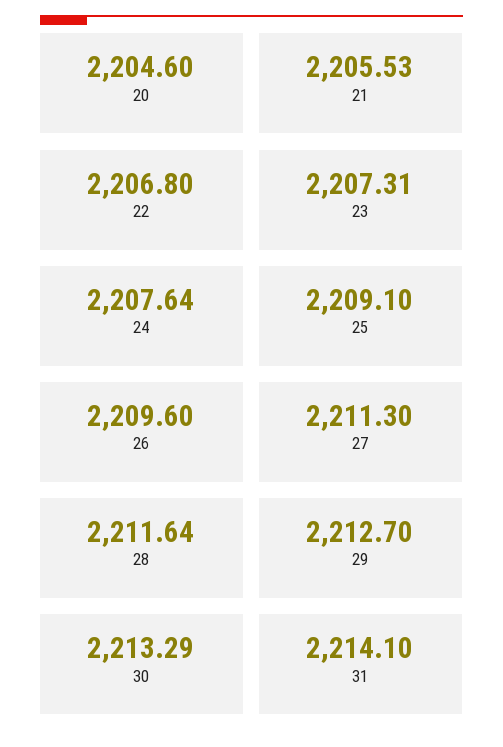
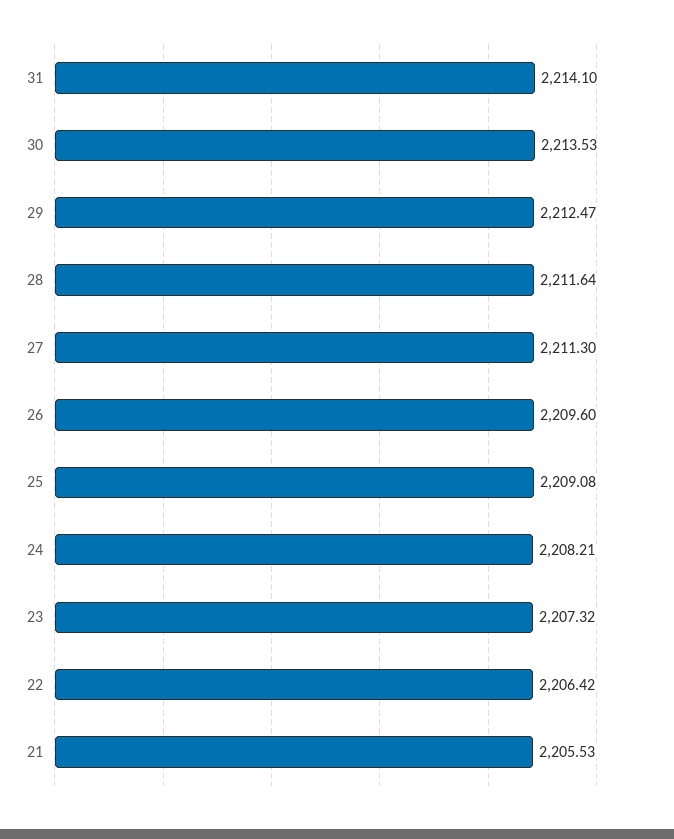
  {
-   "20": 2204.6,
    "21": 2205.53,
-   "22": 2206.8,
+   "22": 2206.42,
-   "23": 2207.31,
+   "23": 2207.32,
-   "24": 2207.64,
+   "24": 2208.21,
-   "25": 2209.1,
+   "25": 2209.08,
    "26": 2209.6,
    "27": 2211.3,
    "28": 2211.64,
-   "29": 2212.7,
+   "29": 2212.47,
-   "30": 2213.29,
+   "30": 2213.53,
    "31": 2214.1
  }

